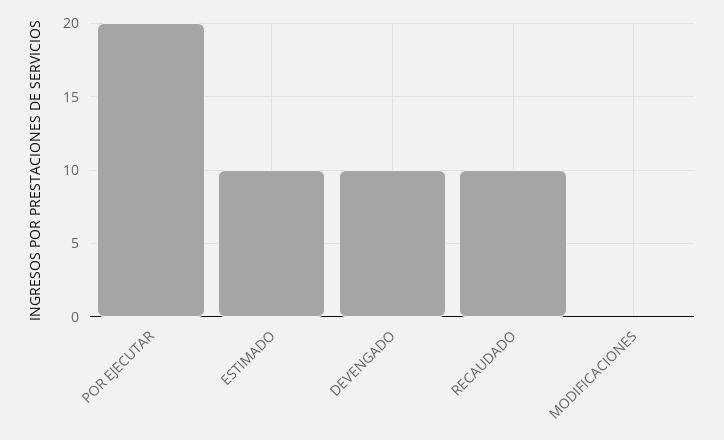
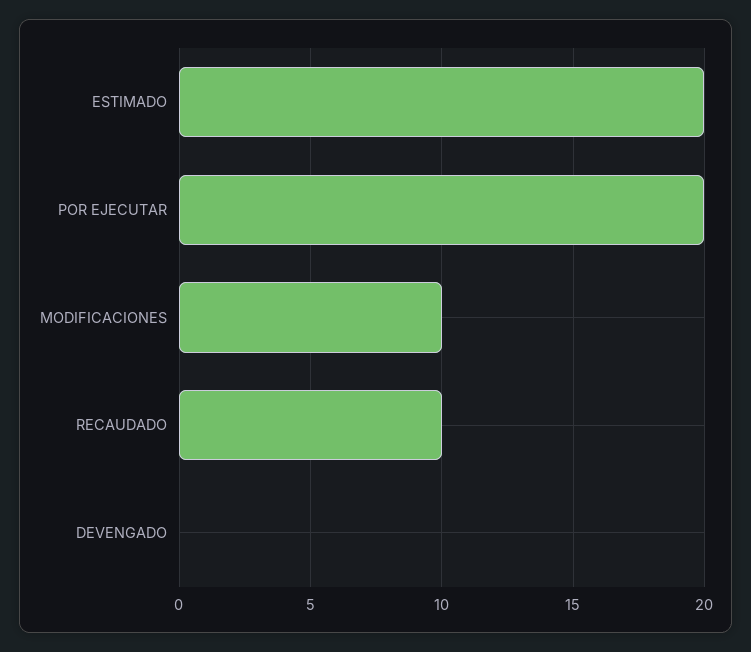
  {
    "POR EJECUTAR": 20,
-   "ESTIMADO": 10,
+   "ESTIMADO": 20,
-   "DEVENGADO": 10,
+   "DEVENGADO": 0,
    "RECAUDADO": 10,
-   "MODIFICACIONES": 0
+   "MODIFICACIONES": 10
  }

